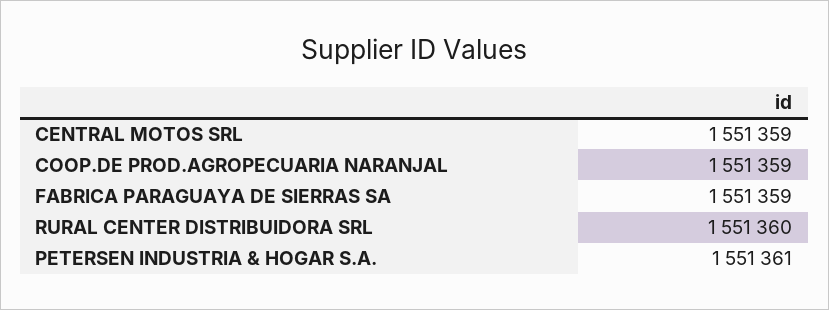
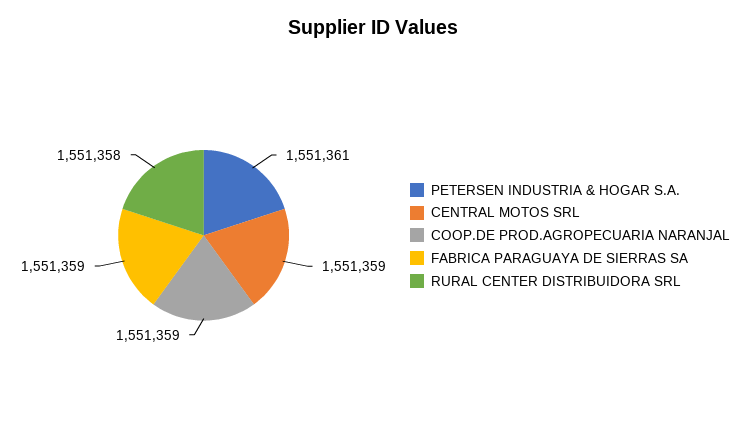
  {
    "CENTRAL MOTOS SRL": 1551359,
    "COOP.DE PROD.AGROPECUARIA NARANJAL": 1551359,
    "FABRICA PARAGUAYA DE SIERRAS SA": 1551359,
-   "RURAL CENTER DISTRIBUIDORA SRL": 1551360,
+   "RURAL CENTER DISTRIBUIDORA SRL": 1551358,
    "PETERSEN INDUSTRIA & HOGAR S.A.": 1551361
  }

